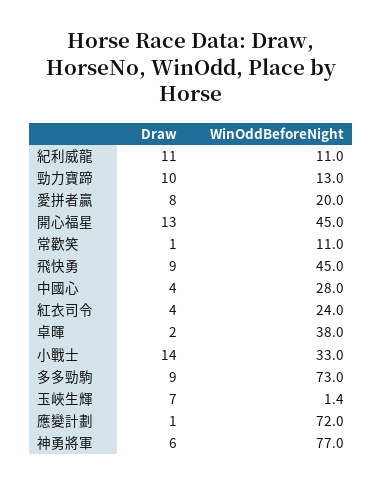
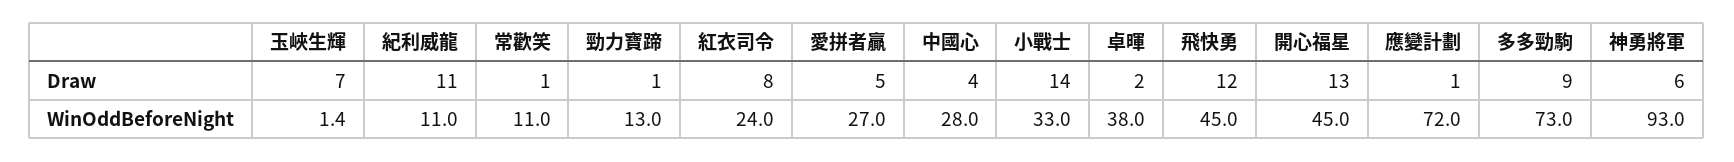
  {
    "Draw": {
      "紀利威龍": 11,
-     "勁力寶蹄": 10,
+     "勁力寶蹄": 1,
-     "愛拼者贏": 8,
+     "愛拼者贏": 5,
      "開心福星": 13,
      "常歡笑": 1,
-     "飛快勇": 9,
+     "飛快勇": 12,
      "中國心": 4,
-     "紅衣司令": 4,
+     "紅衣司令": 8,
      "卓暉": 2,
      "小戰士": 14,
      "多多勁駒": 9,
      "玉峽生輝": 7,
      "應變計劃": 1,
      "神勇將軍": 6
    },
    "WinOddBeforeNight": {
      "紀利威龍": 11,
      "勁力寶蹄": 13,
-     "愛拼者贏": 20,
+     "愛拼者贏": 27,
      "開心福星": 45,
      "常歡笑": 11,
      "飛快勇": 45,
      "中國心": 28,
      "紅衣司令": 24,
      "卓暉": 38,
      "小戰士": 33,
      "多多勁駒": 73,
      "玉峽生輝": 1.4,
      "應變計劃": 72,
-     "神勇將軍": 77
+     "神勇將軍": 93
    }
  }

